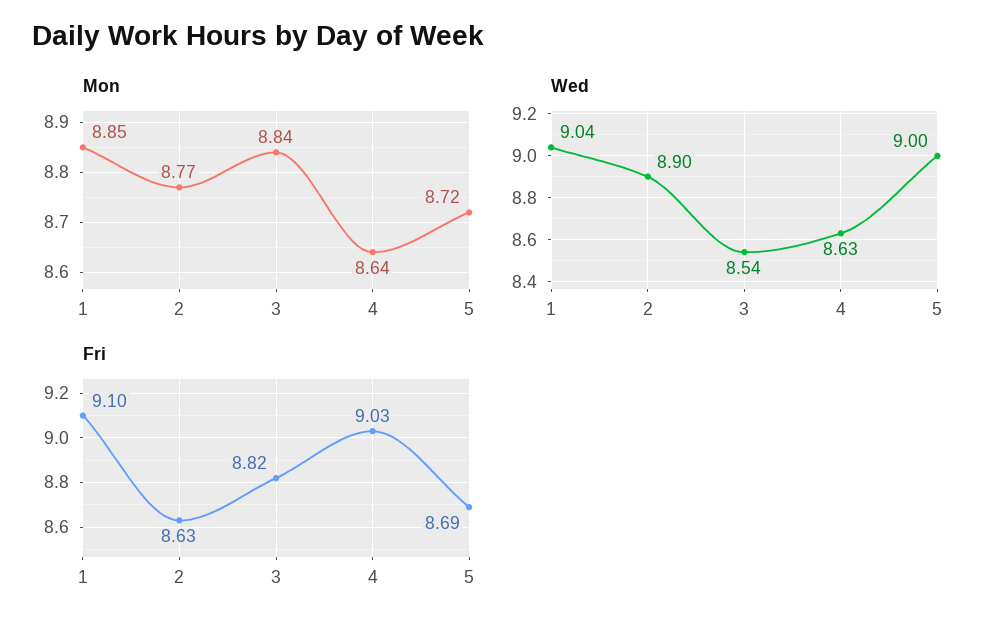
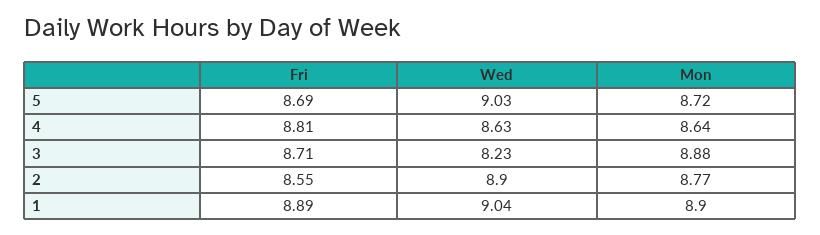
  {
    "Mon": {
-     "1": 8.85,
+     "1": 8.9,
      "2": 8.77,
-     "3": 8.84,
+     "3": 8.88,
      "4": 8.64,
      "5": 8.72
    },
    "Wed": {
      "1": 9.04,
      "2": 8.9,
-     "3": 8.54,
+     "3": 8.23,
      "4": 8.63,
-     "5": 9
+     "5": 9.03
    },
    "Fri": {
-     "1": 9.1,
+     "1": 8.89,
-     "2": 8.63,
+     "2": 8.55,
-     "3": 8.82,
+     "3": 8.71,
-     "4": 9.03,
+     "4": 8.81,
      "5": 8.69
    }
  }

